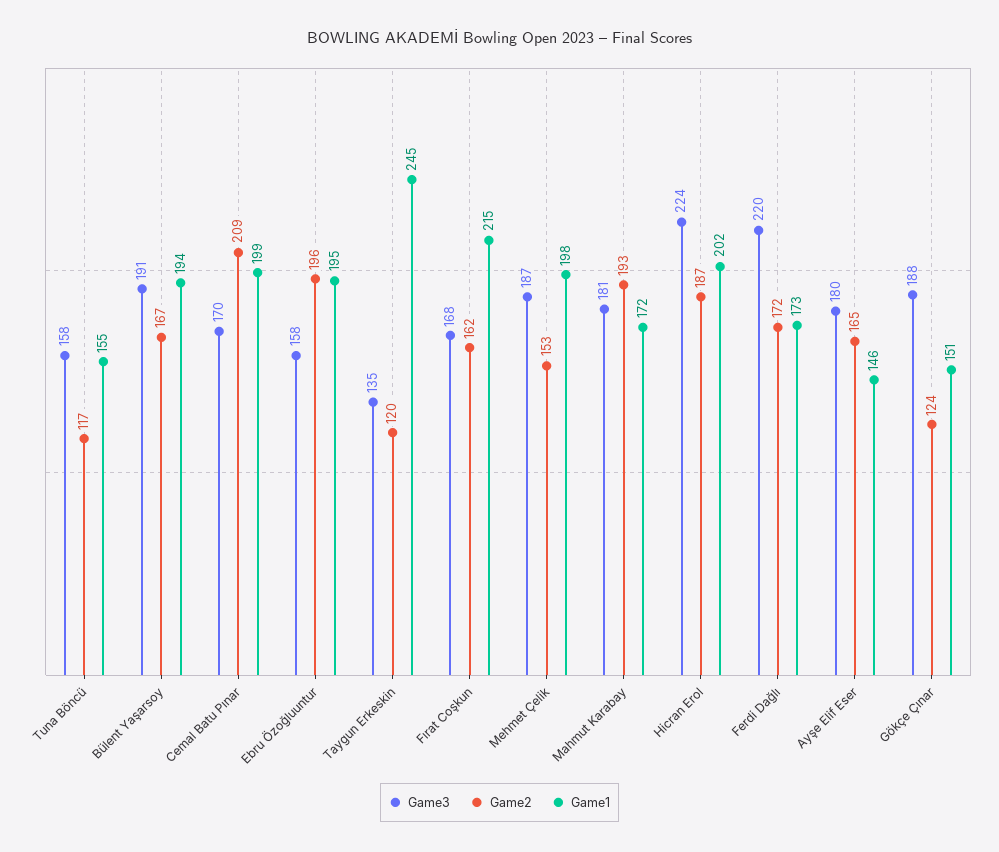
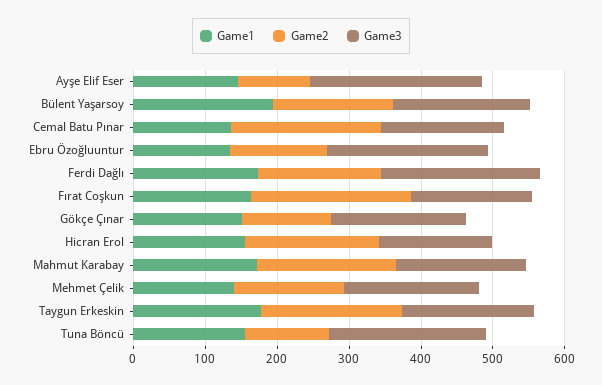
  {
    "Game3": {
-     "Tuna Böncü": 158,
+     "Tuna Böncü": 220,
      "Bülent Yaşarsoy": 191,
      "Cemal Batu Pınar": 170,
-     "Ebru Özoğluuntur": 158,
+     "Ebru Özoğluuntur": 220,
-     "Taygun Erkeskin": 135,
+     "Taygun Erkeskin": 180,
      "Fırat Coşkun": 168,
      "Mehmet Çelik": 187,
      "Mahmut Karabay": 181,
-     "Hicran Erol": 224,
+     "Hicran Erol": 160,
      "Ferdi Dağlı": 220,
-     "Ayşe Elif Eser": 180,
+     "Ayşe Elif Eser": 240,
      "Gökçe Çınar": 188
    },
    "Game2": {
      "Tuna Böncü": 117,
      "Bülent Yaşarsoy": 167,
      "Cemal Batu Pınar": 209,
-     "Ebru Özoğluuntur": 196,
+     "Ebru Özoğluuntur": 140,
-     "Taygun Erkeskin": 120,
+     "Taygun Erkeskin": 200,
-     "Fırat Coşkun": 162,
+     "Fırat Coşkun": 220,
      "Mehmet Çelik": 153,
      "Mahmut Karabay": 193,
      "Hicran Erol": 187,
      "Ferdi Dağlı": 172,
-     "Ayşe Elif Eser": 165,
+     "Ayşe Elif Eser": 100,
      "Gökçe Çınar": 124
    },
    "Game1": {
      "Tuna Böncü": 155,
      "Bülent Yaşarsoy": 194,
-     "Cemal Batu Pınar": 199,
+     "Cemal Batu Pınar": 140,
-     "Ebru Özoğluuntur": 195,
+     "Ebru Özoğluuntur": 140,
-     "Taygun Erkeskin": 245,
+     "Taygun Erkeskin": 180,
-     "Fırat Coşkun": 215,
+     "Fırat Coşkun": 160,
-     "Mehmet Çelik": 198,
+     "Mehmet Çelik": 140,
      "Mahmut Karabay": 172,
-     "Hicran Erol": 202,
+     "Hicran Erol": 160,
      "Ferdi Dağlı": 173,
      "Ayşe Elif Eser": 146,
      "Gökçe Çınar": 151
    }
  }

